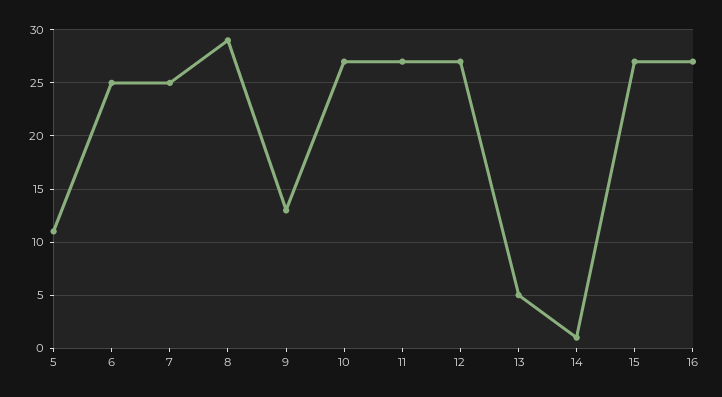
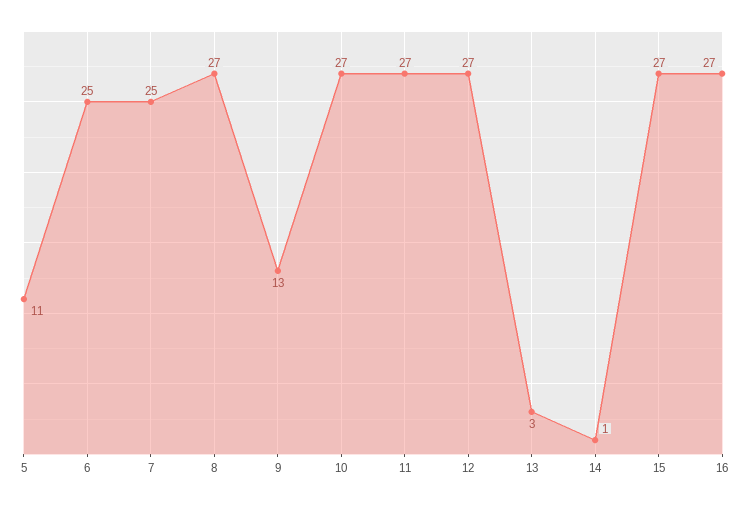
  {
    "5": 11,
    "6": 25,
    "7": 25,
-   "8": 29,
+   "8": 27,
    "9": 13,
    "10": 27,
    "11": 27,
    "12": 27,
-   "13": 5,
+   "13": 3,
    "14": 1,
    "15": 27,
    "16": 27
  }

